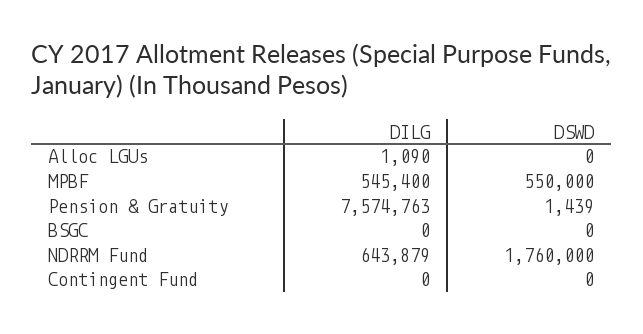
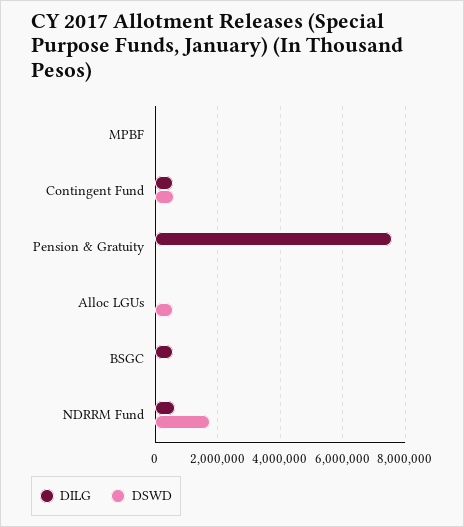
  {
    "DILG": {
      "Alloc LGUs": 1090,
-     "MPBF": 545400,
+     "MPBF": 0,
      "Pension & Gratuity": 7574763,
-     "BSGC": 0,
+     "BSGC": 600000,
      "NDRRM Fund": 643879,
-     "Contingent Fund": 0
+     "Contingent Fund": 600000
    },
    "DSWD": {
-     "Alloc LGUs": 0,
+     "Alloc LGUs": 600000,
-     "MPBF": 550000,
+     "MPBF": 0,
      "Pension & Gratuity": 1439,
      "BSGC": 0,
      "NDRRM Fund": 1760000,
-     "Contingent Fund": 0
+     "Contingent Fund": 600000
    }
  }

